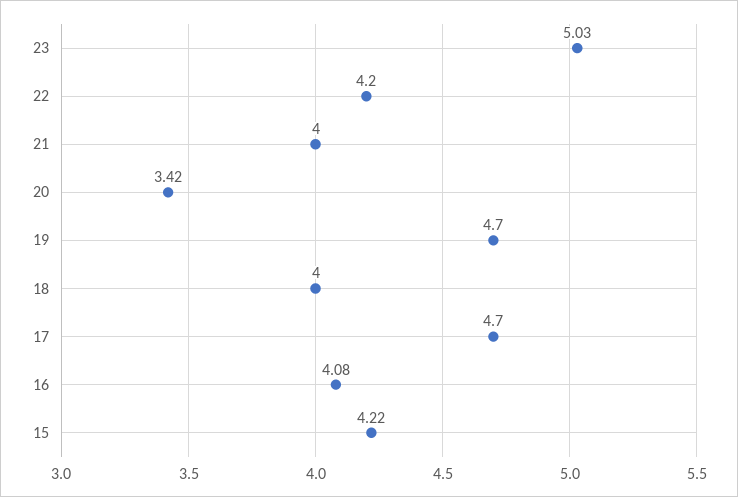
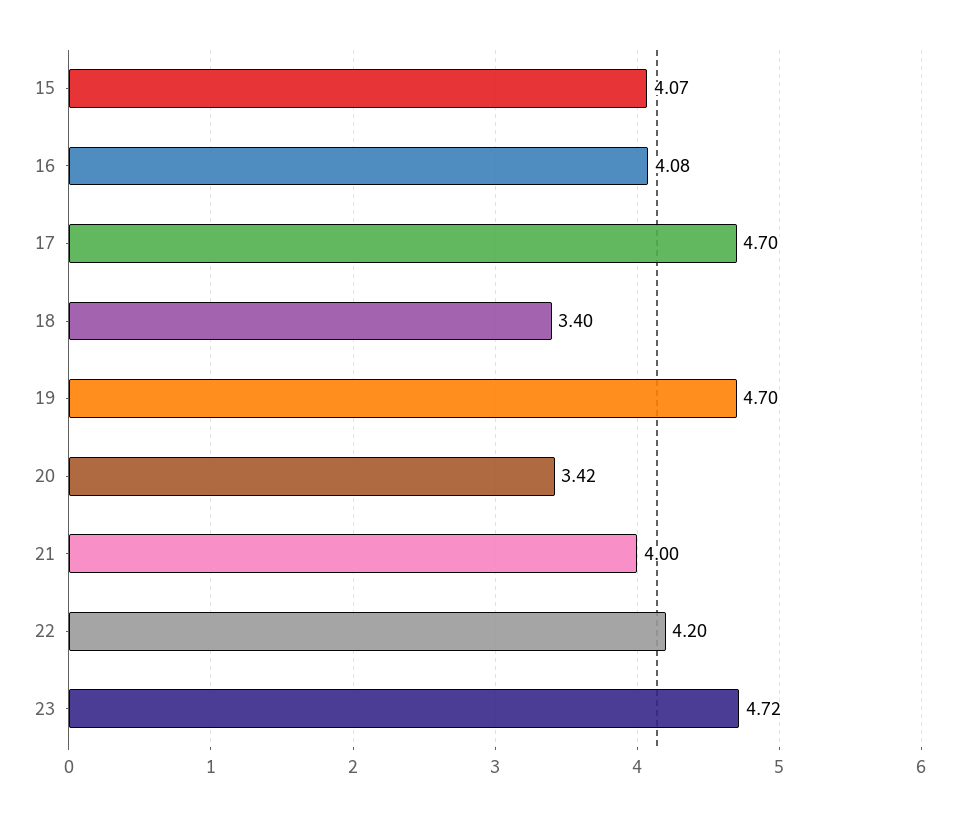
  {
-   "23": 5.03,
+   "23": 4.72,
    "22": 4.2,
    "21": 4,
    "20": 3.42,
    "19": 4.7,
-   "18": 4,
+   "18": 3.4,
    "17": 4.7,
    "16": 4.08,
-   "15": 4.22
+   "15": 4.07
  }

